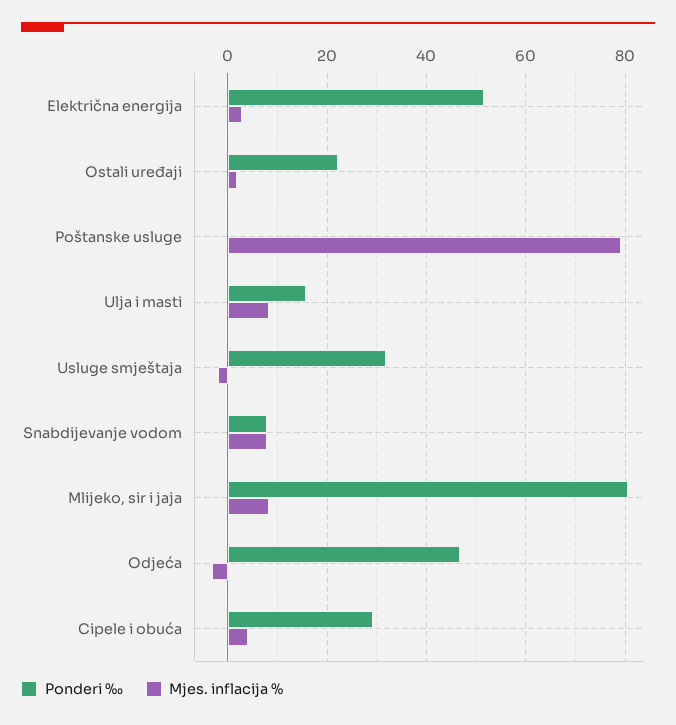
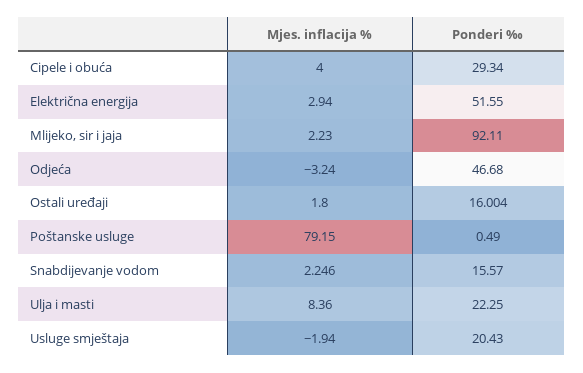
  {
    "Ponderi ‰": {
      "Električna energija": 51.55,
-     "Ostali uređaji": 22,
+     "Ostali uređaji": 16.004,
      "Poštanske usluge": 0.49,
-     "Ulja i masti": 16,
+     "Ulja i masti": 22.25,
-     "Usluge smještaja": 32,
+     "Usluge smještaja": 20.43,
-     "Snabdijevanje vodom": 8,
+     "Snabdijevanje vodom": 15.57,
-     "Mlijeko, sir i jaja": 80,
+     "Mlijeko, sir i jaja": 92.11,
      "Odjeća": 46.68,
      "Cipele i obuća": 29.34
    },
    "Mjes. inflacija %": {
      "Električna energija": 2.94,
      "Ostali uređaji": 1.8,
      "Poštanske usluge": 79.15,
      "Ulja i masti": 8.36,
      "Usluge smještaja": -1.94,
-     "Snabdijevanje vodom": 8,
+     "Snabdijevanje vodom": 2.246,
-     "Mlijeko, sir i jaja": 8,
+     "Mlijeko, sir i jaja": 2.23,
      "Odjeća": -3.24,
      "Cipele i obuća": 4
    }
  }

